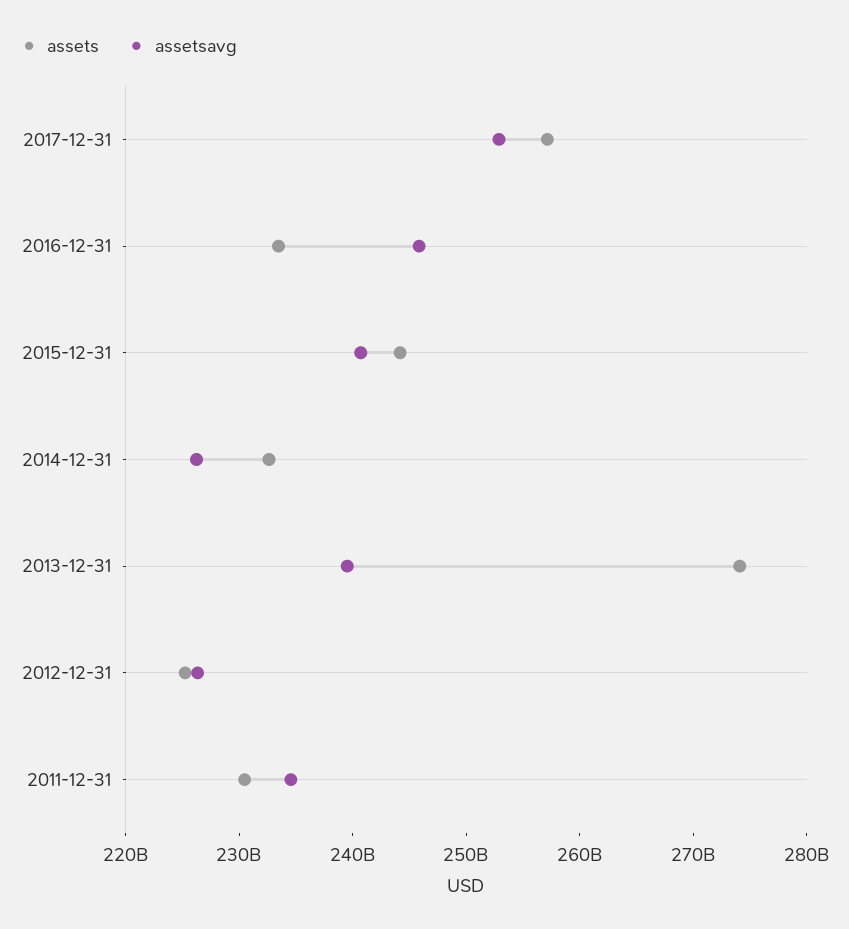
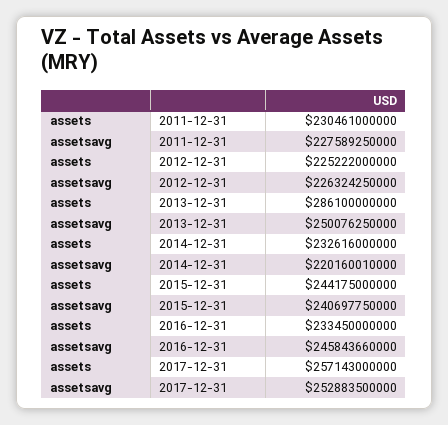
  {
    "assets": {
      "2017-12-31": 257143000000,
      "2016-12-31": 233450000000,
      "2015-12-31": 244175000000,
      "2014-12-31": 232616000000,
-     "2013-12-31": 274000000000,
+     "2013-12-31": 286100000000,
      "2012-12-31": 225222000000,
      "2011-12-31": 230461000000
    },
    "assetsavg": {
      "2017-12-31": 252883500000,
      "2016-12-31": 245843660000,
      "2015-12-31": 240697750000,
-     "2014-12-31": 226000000000,
+     "2014-12-31": 220160010000,
-     "2013-12-31": 240000000000,
+     "2013-12-31": 250076250000,
      "2012-12-31": 226324250000,
-     "2011-12-31": 234000000000
+     "2011-12-31": 227589250000
    }
  }

